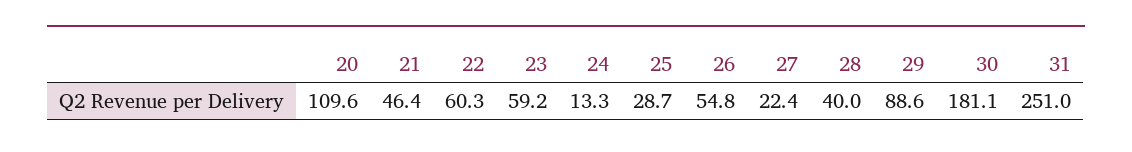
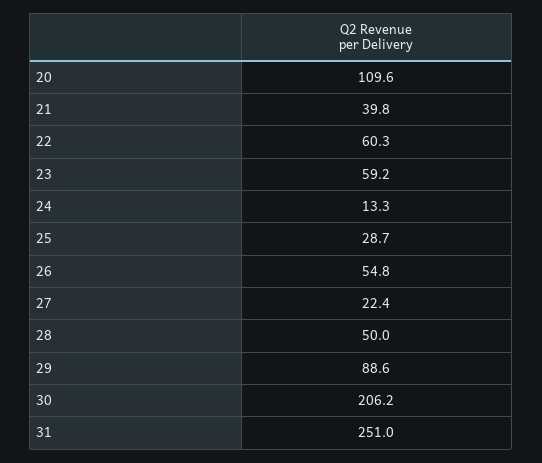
  {
    "20": 109.6,
-   "21": 46.4,
+   "21": 39.8,
    "22": 60.3,
    "23": 59.2,
    "24": 13.3,
    "25": 28.7,
    "26": 54.8,
    "27": 22.4,
-   "28": 40,
+   "28": 50,
    "29": 88.6,
-   "30": 181.1,
+   "30": 206.2,
    "31": 251
  }

